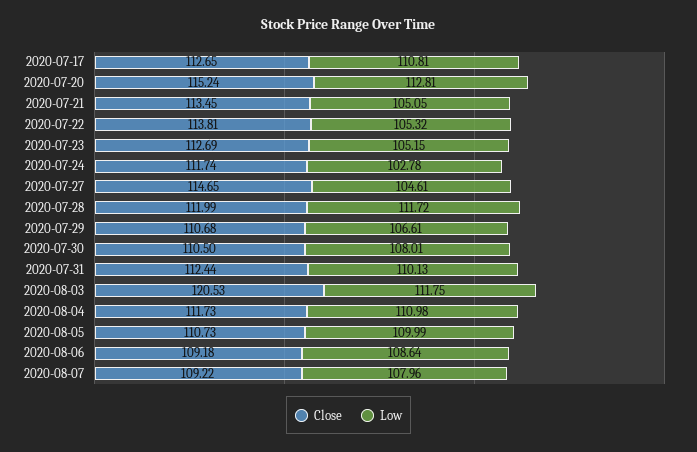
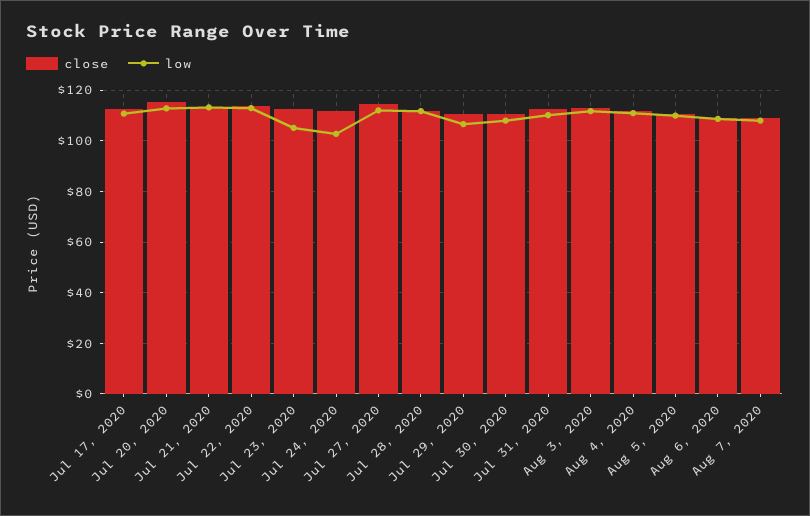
  {
    "Close": {
      "2020-07-17": 112.65,
      "2020-07-20": 115.24,
      "2020-07-21": 113.45,
      "2020-07-22": 113.81,
      "2020-07-23": 112.69,
      "2020-07-24": 111.74,
      "2020-07-27": 114.65,
      "2020-07-28": 111.99,
      "2020-07-29": 110.68,
      "2020-07-30": 110.5,
      "2020-07-31": 112.44,
-     "2020-08-03": 120.53,
+     "2020-08-03": 112.5,
      "2020-08-04": 111.73,
      "2020-08-05": 110.73,
      "2020-08-06": 109.18,
      "2020-08-07": 109.22
    },
    "Low": {
      "2020-07-17": 110.81,
      "2020-07-20": 112.81,
-     "2020-07-21": 105.05,
+     "2020-07-21": 112.5,
-     "2020-07-22": 105.32,
+     "2020-07-22": 112.5,
      "2020-07-23": 105.15,
      "2020-07-24": 102.78,
-     "2020-07-27": 104.61,
+     "2020-07-27": 112.5,
      "2020-07-28": 111.72,
      "2020-07-29": 106.61,
      "2020-07-30": 108.01,
      "2020-07-31": 110.13,
      "2020-08-03": 111.75,
      "2020-08-04": 110.98,
      "2020-08-05": 109.99,
      "2020-08-06": 108.64,
      "2020-08-07": 107.96
    }
  }

